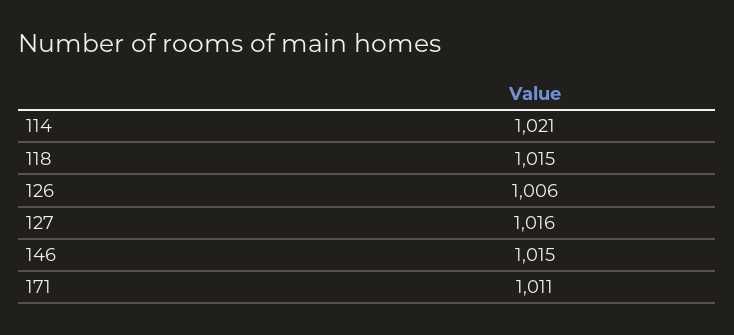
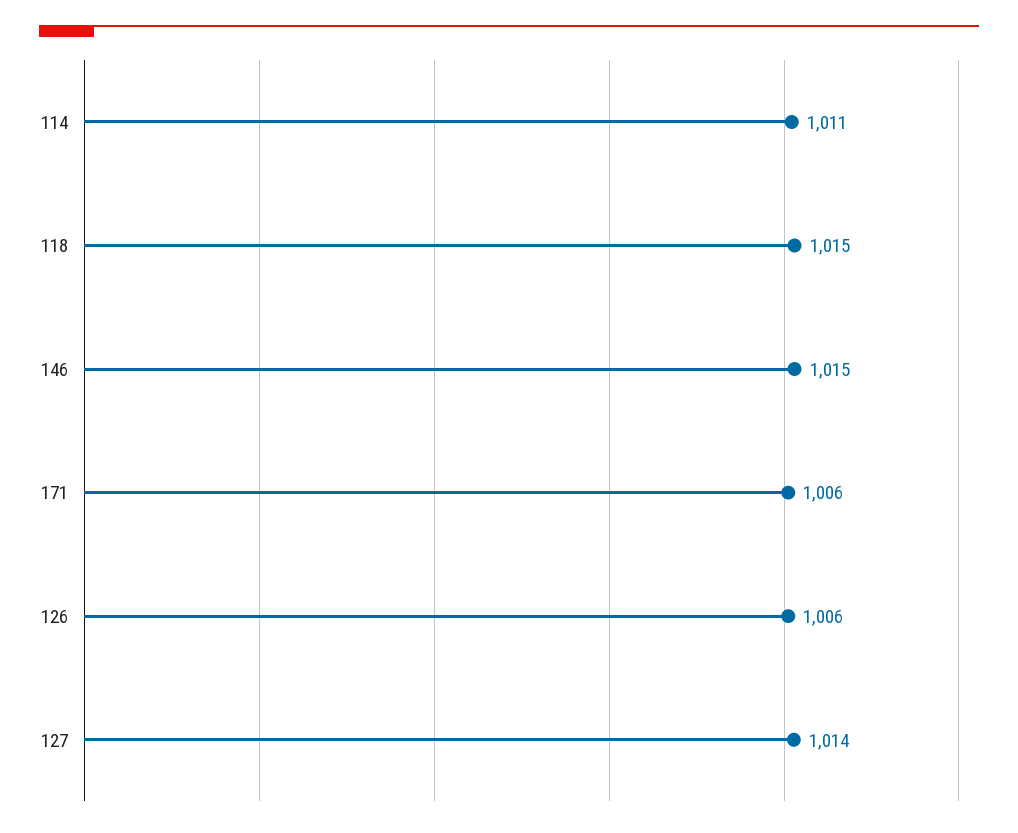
  {
-   "114": 1021,
+   "114": 1011,
    "118": 1015,
    "126": 1006,
-   "127": 1016,
+   "127": 1014,
    "146": 1015,
-   "171": 1011
+   "171": 1006
  }

